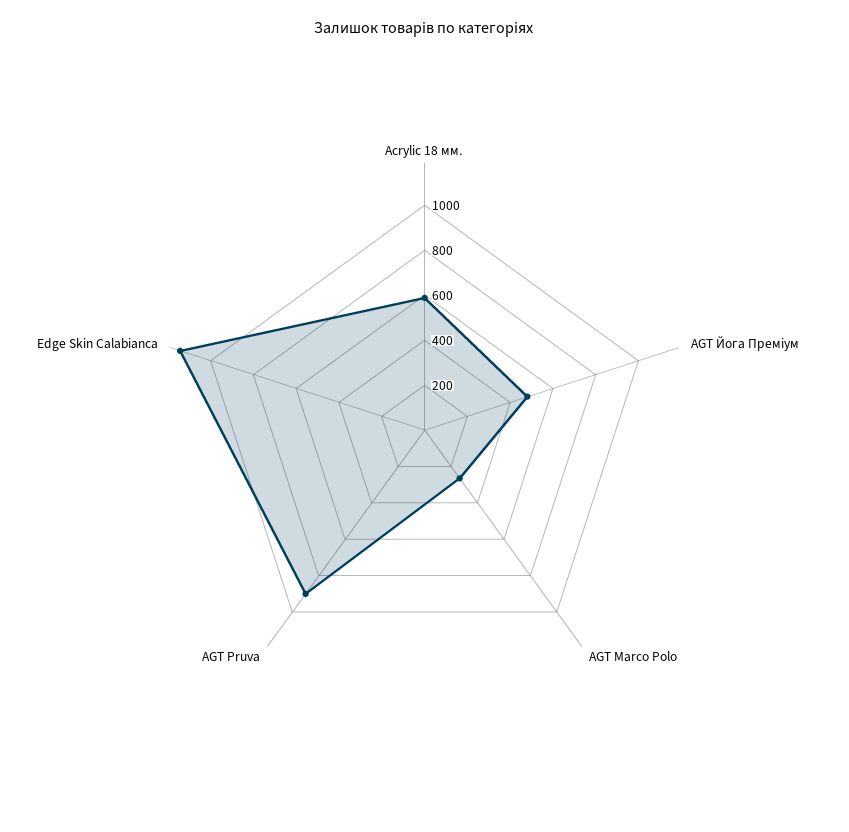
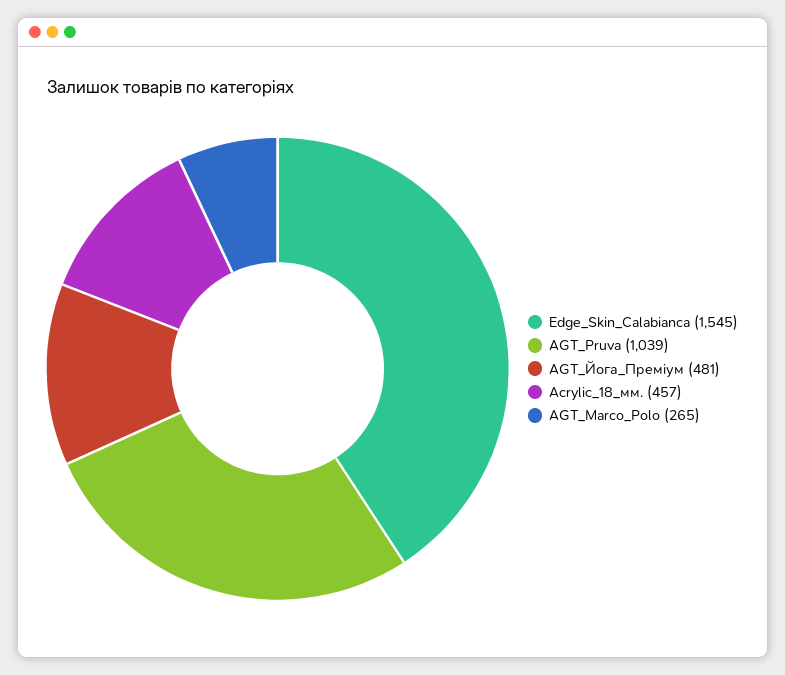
  {
-   "Acrylic 18 мм.": 600,
+   "Acrylic 18 мм.": 457,
    "AGT Йога Преміум": 481,
    "AGT Marco Polo": 265,
-   "AGT Pruva": 900,
+   "AGT Pruva": 1039,
-   "Edge Skin Calabianca": 1150
+   "Edge Skin Calabianca": 1545
  }

